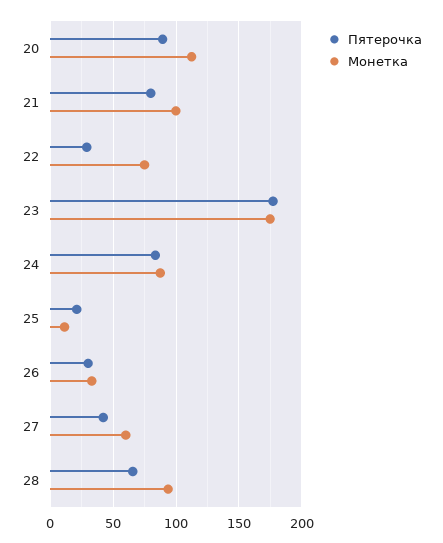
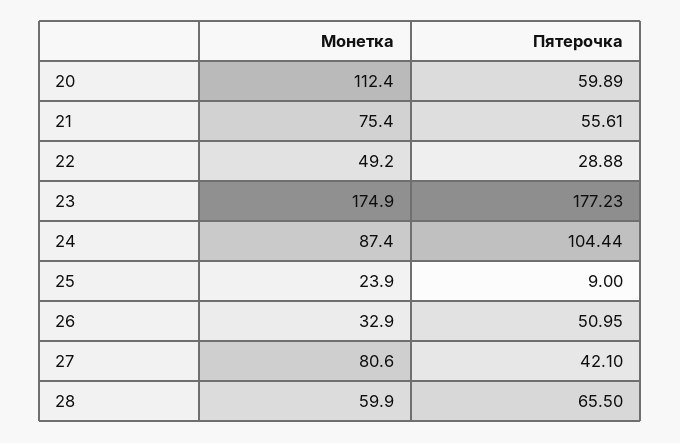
  {
    "Пятерочка": {
-     "20": 90,
+     "20": 59.89,
-     "21": 80,
+     "21": 55.61,
      "22": 28.88,
      "23": 177.23,
-     "24": 85,
+     "24": 104.44,
-     "25": 20,
+     "25": 9,
-     "26": 30,
+     "26": 50.95,
      "27": 42.1,
      "28": 65.5
    },
    "Монетка": {
      "20": 112.4,
-     "21": 100,
+     "21": 75.4,
-     "22": 75,
+     "22": 49.2,
      "23": 174.9,
      "24": 87.4,
-     "25": 10,
+     "25": 23.9,
      "26": 32.9,
-     "27": 60,
+     "27": 80.6,
-     "28": 95
+     "28": 59.9
    }
  }

